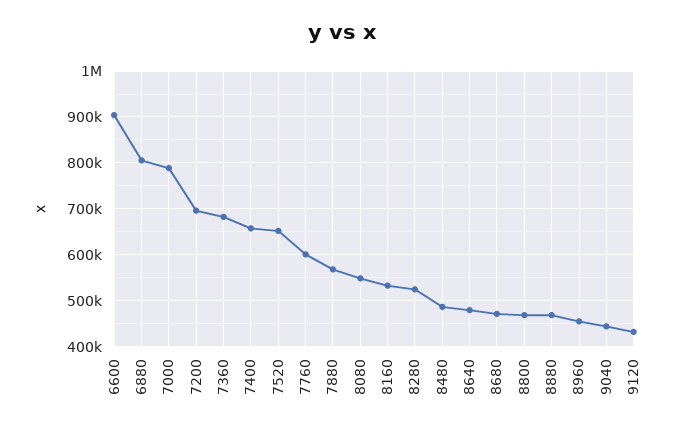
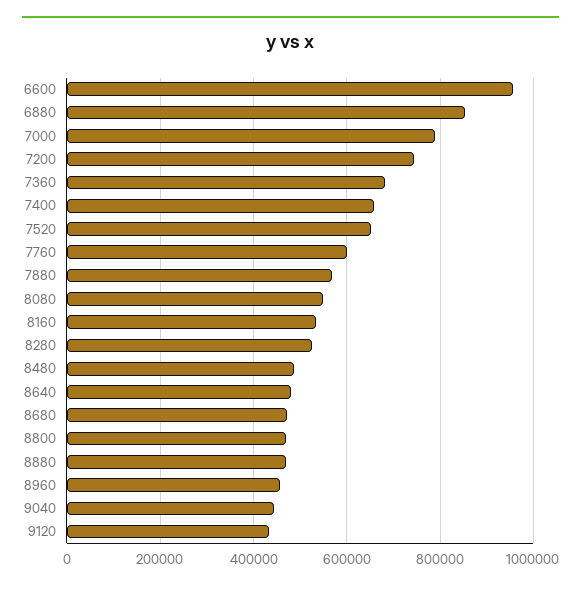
  {
-   "6600": 900000,
+   "6600": 960000,
-   "6880": 800000,
+   "6880": 860000,
    "7000": 780000,
-   "7200": 700000,
+   "7200": 740000,
    "7360": 680000,
    "7400": 660000,
    "7520": 660000,
    "7760": 600000,
    "7880": 560000,
    "8080": 540000,
    "8160": 540000,
    "8280": 520000,
    "8480": 480000,
    "8640": 480000,
    "8680": 480000,
    "8800": 460000,
    "8880": 460000,
    "8960": 460000,
    "9040": 440000,
    "9120": 440000
  }

